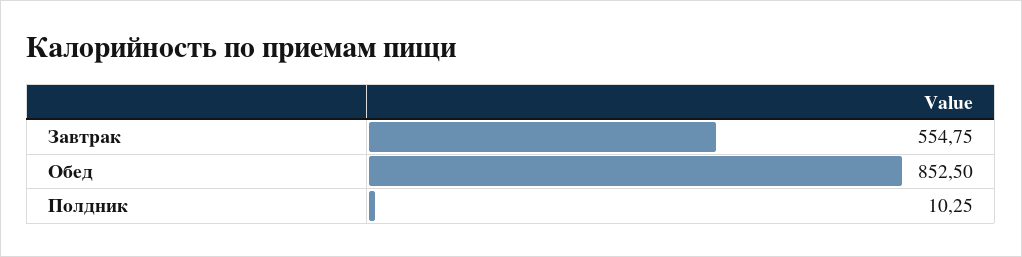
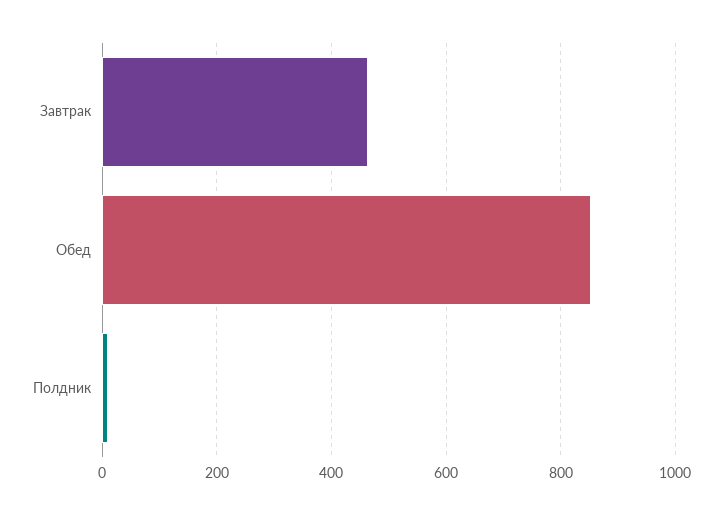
  {
-   "Завтрак": 554.75,
+   "Завтрак": 460,
    "Обед": 852.5,
    "Полдник": 10.25
  }

